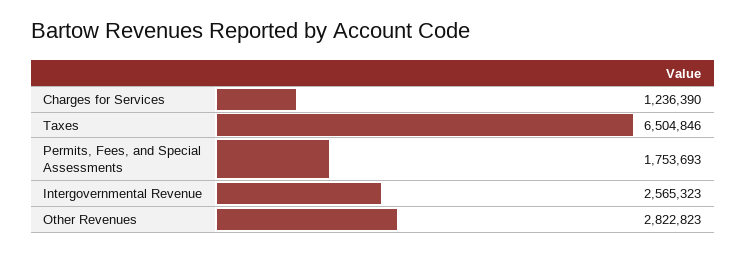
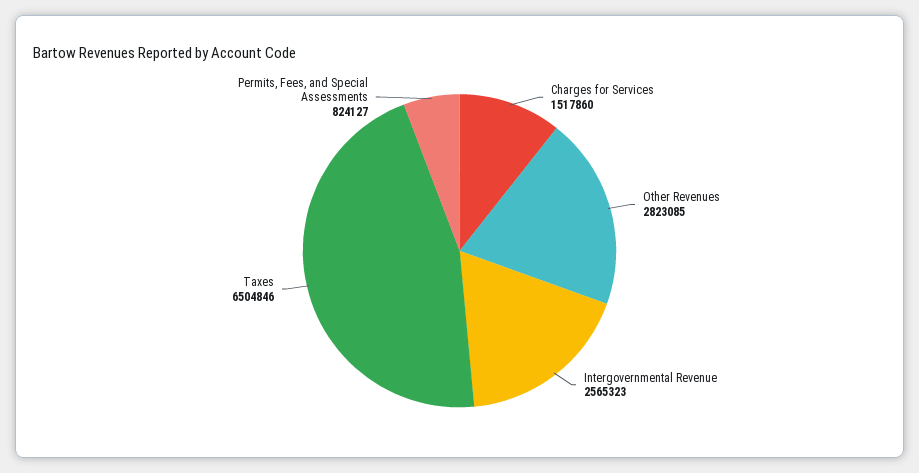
  {
-   "Charges for Services": 1236390,
+   "Charges for Services": 1517860,
    "Taxes": 6504846,
-   "Permits, Fees, and Special Assessments": 1753693,
+   "Permits, Fees, and Special Assessments": 824127,
    "Intergovernmental Revenue": 2565323,
-   "Other Revenues": 2822823
+   "Other Revenues": 2823085
  }

